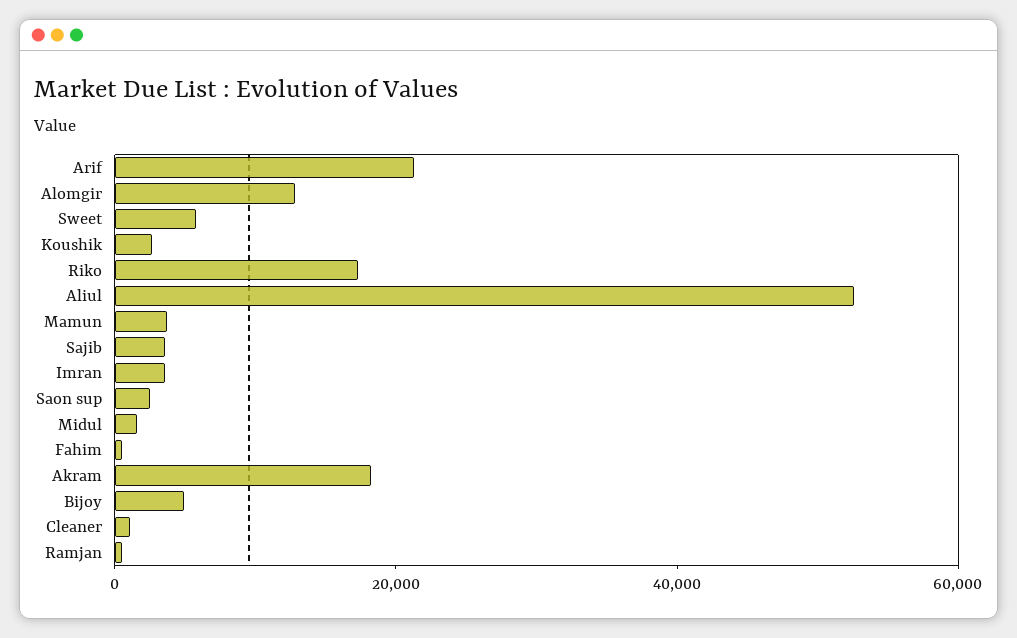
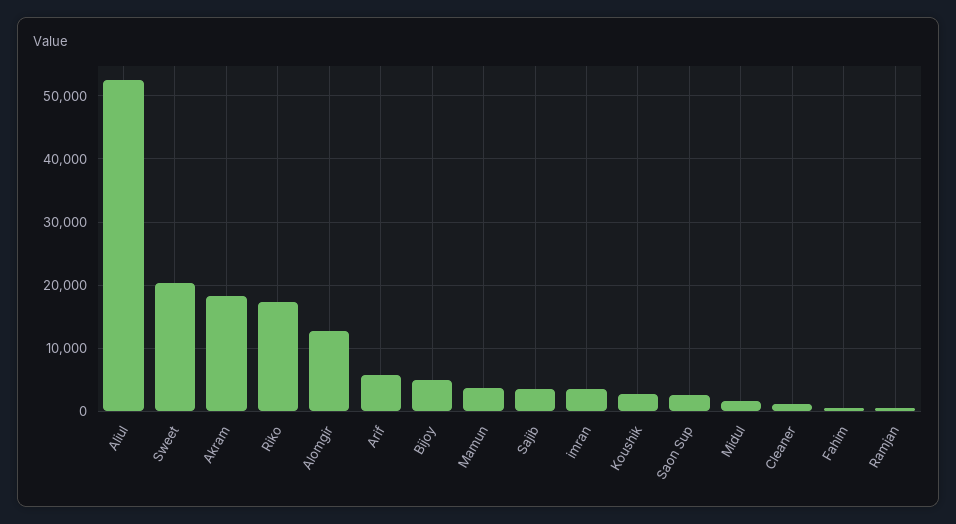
  {
-   "Arif": 20000,
+   "Arif": 6000,
    "Alomgir": 13000,
-   "Sweet": 5000,
+   "Sweet": 20000,
    "Koushik": 3000,
    "Riko": 17000,
    "Aliul": 53000,
    "Mamun": 4000,
    "Sajib": 4000,
    "Imran": 4000,
    "Saon sup": 3000,
    "Midul": 2000,
    "Fahim": 1000,
    "Akram": 18000,
    "Bijoy": 5000,
    "Cleaner": 1000,
    "Ramjan": 1000
  }

